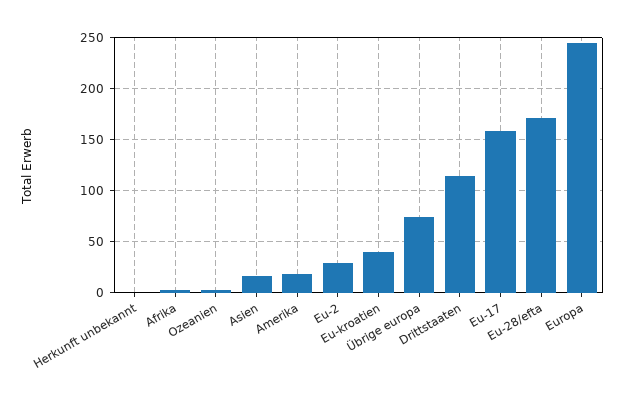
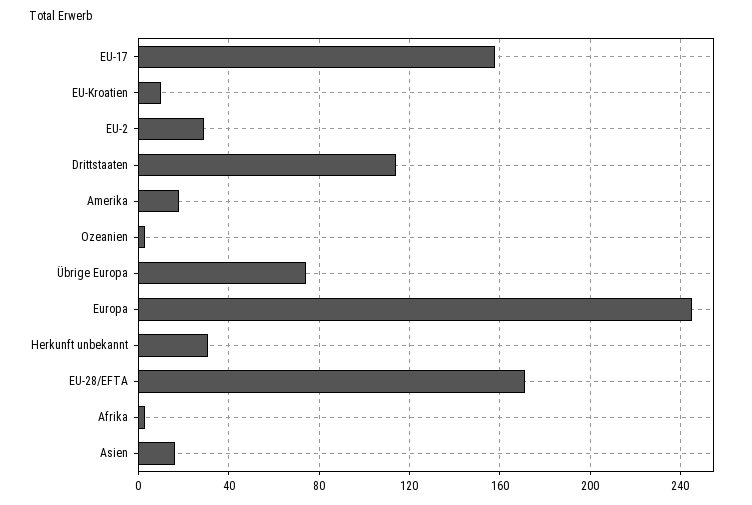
  {
-   "Herkunft unbekannt": 0,
+   "Herkunft unbekannt": 30,
    "Afrika": 5,
    "Ozeanien": 5,
    "Asien": 15,
    "Amerika": 20,
    "Eu-2": 30,
-   "Eu-kroatien": 40,
+   "Eu-kroatien": 10,
    "Übrige europa": 75,
    "Drittstaaten": 115,
    "Eu-17": 160,
    "Eu-28/efta": 170,
    "Europa": 245
  }

